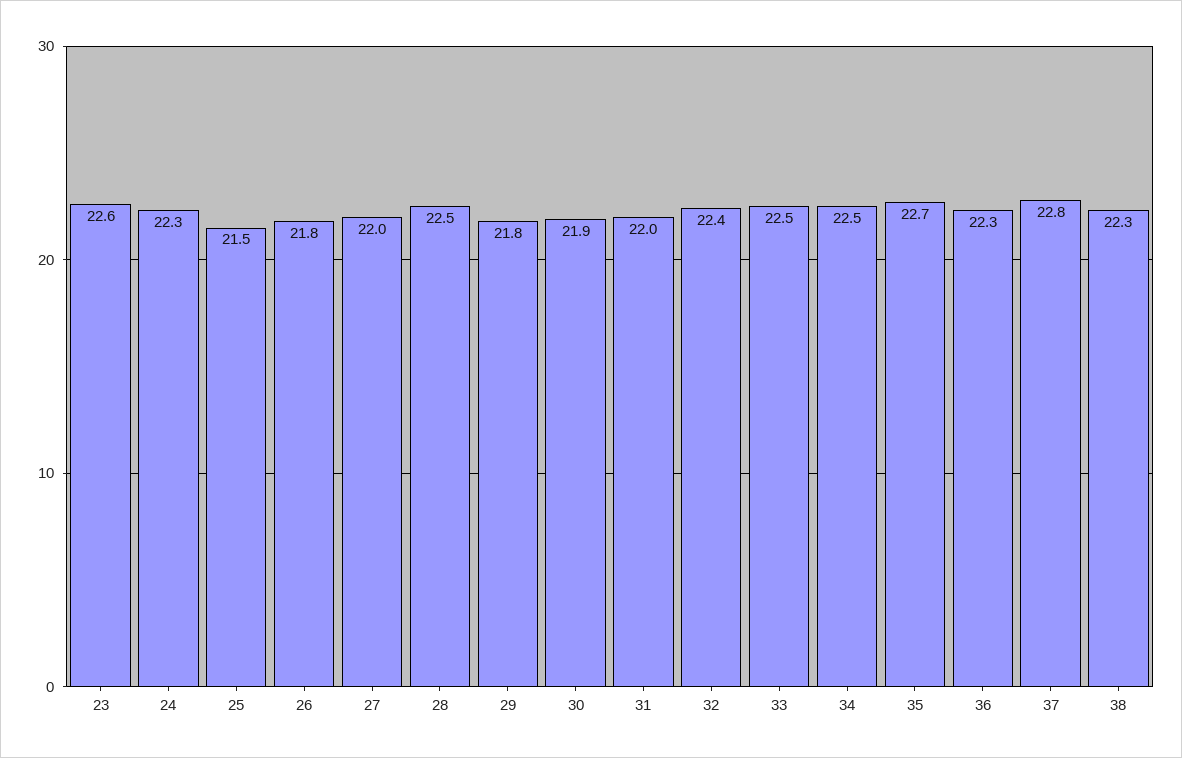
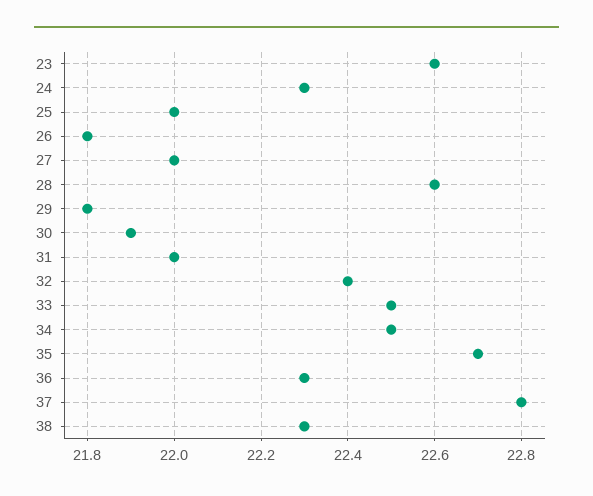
  {
    "23": 22.6,
    "24": 22.3,
-   "25": 21.5,
+   "25": 22,
    "26": 21.8,
    "27": 22,
-   "28": 22.5,
+   "28": 22.6,
    "29": 21.8,
    "30": 21.9,
    "31": 22,
    "32": 22.4,
    "33": 22.5,
    "34": 22.5,
    "35": 22.7,
    "36": 22.3,
    "37": 22.8,
    "38": 22.3
  }

